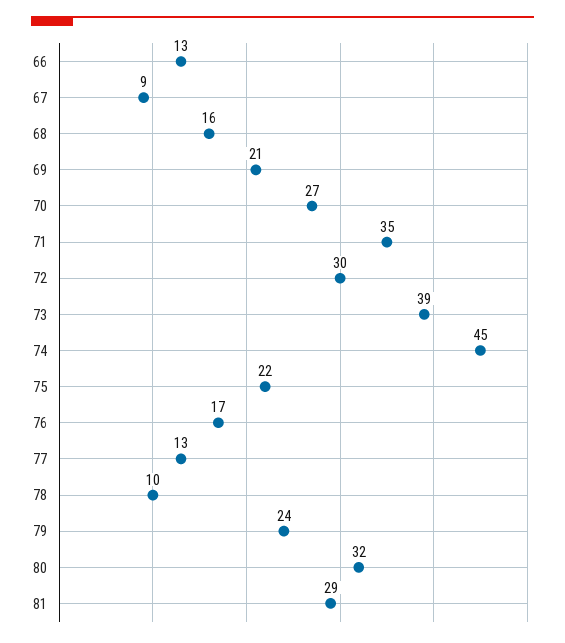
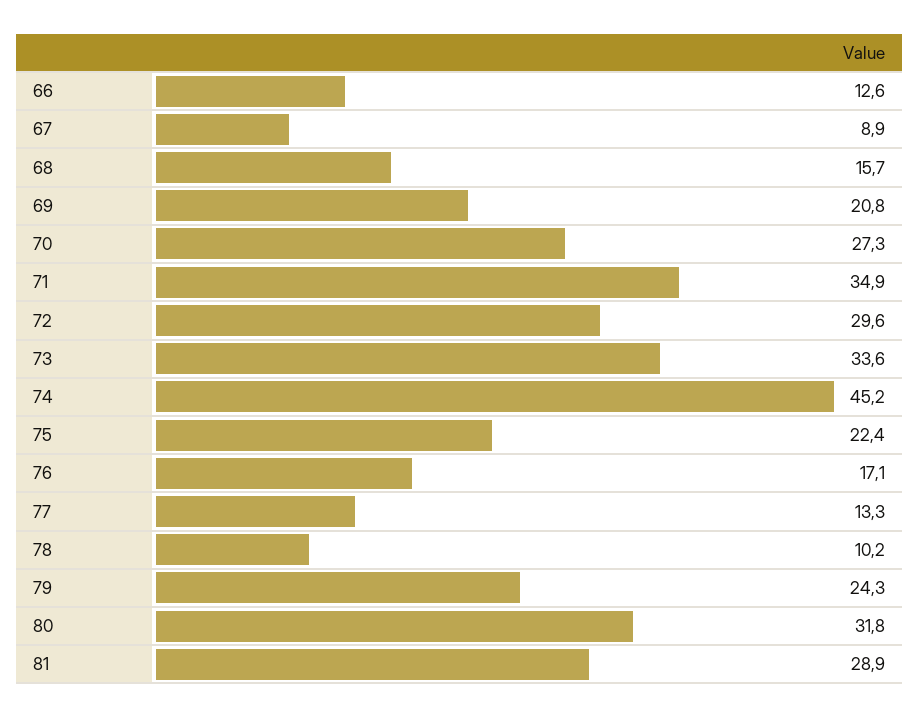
  {
    "66": 12.6,
    "67": 8.9,
    "68": 15.7,
    "69": 20.8,
    "70": 27.3,
    "71": 34.9,
    "72": 29.6,
-   "73": 39,
+   "73": 33.6,
    "74": 45.2,
    "75": 22.4,
    "76": 17.1,
    "77": 13.3,
    "78": 10.2,
    "79": 24.3,
    "80": 31.8,
    "81": 28.9
  }

